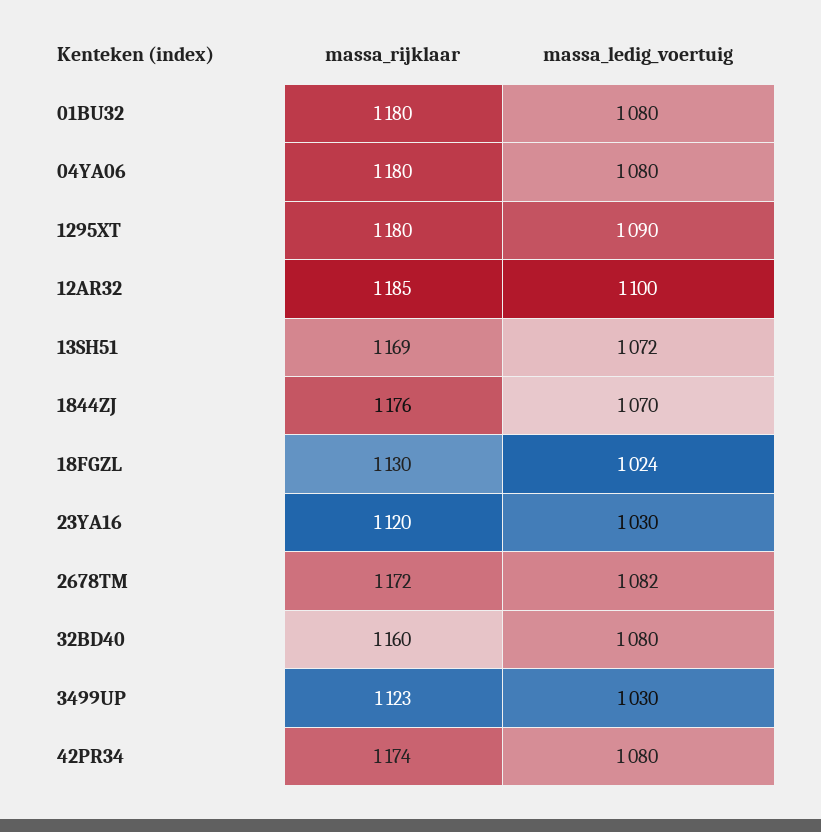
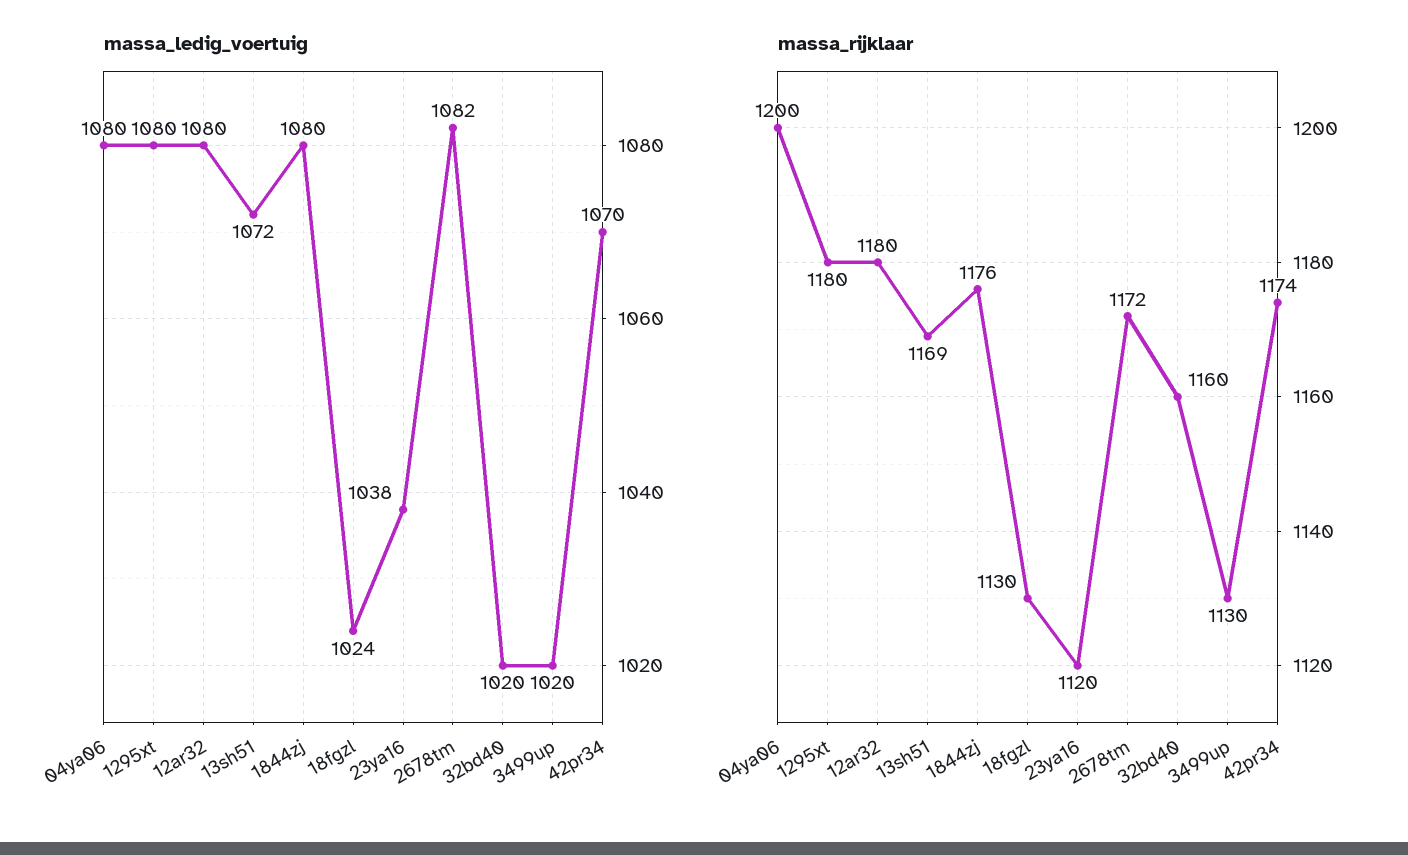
  {
    "massa_rijklaar": {
-     "01BU32": 1180,
-     "04YA06": 1180,
+     "04YA06": 1200,
      "1295XT": 1180,
-     "12AR32": 1185,
+     "12AR32": 1180,
      "13SH51": 1169,
      "1844ZJ": 1176,
      "18FGZL": 1130,
      "23YA16": 1120,
      "2678TM": 1172,
      "32BD40": 1160,
-     "3499UP": 1123,
+     "3499UP": 1130,
      "42PR34": 1174
    },
    "massa_ledig_voertuig": {
-     "01BU32": 1080,
      "04YA06": 1080,
-     "1295XT": 1090,
+     "1295XT": 1080,
-     "12AR32": 1100,
+     "12AR32": 1080,
      "13SH51": 1072,
-     "1844ZJ": 1070,
+     "1844ZJ": 1080,
      "18FGZL": 1024,
-     "23YA16": 1030,
+     "23YA16": 1038,
      "2678TM": 1082,
-     "32BD40": 1080,
+     "32BD40": 1020,
-     "3499UP": 1030,
+     "3499UP": 1020,
-     "42PR34": 1080
+     "42PR34": 1070
    }
  }

